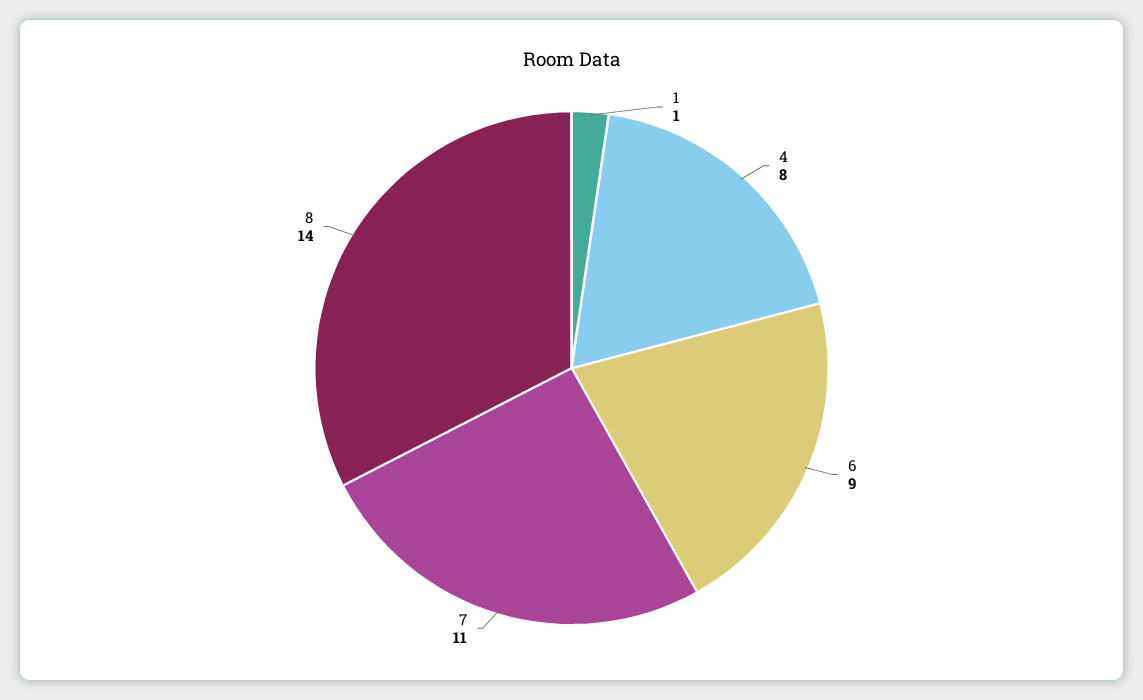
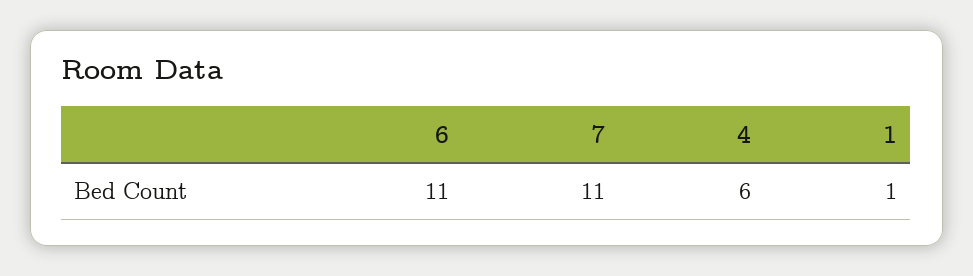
  {
    "1": 1,
-   "4": 8,
+   "4": 6,
-   "6": 9,
+   "6": 11,
-   "7": 11,
+   "7": 11
-   "8": 14
  }

